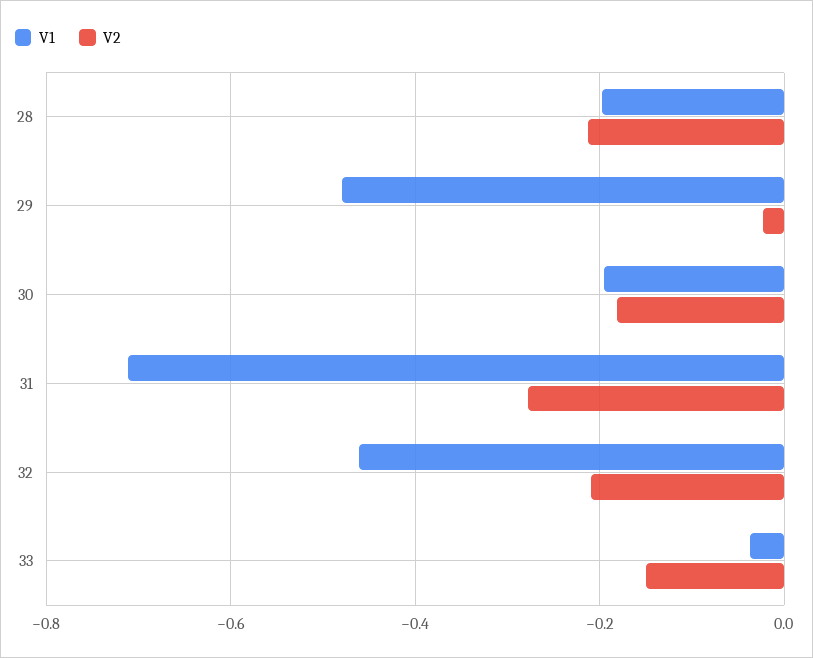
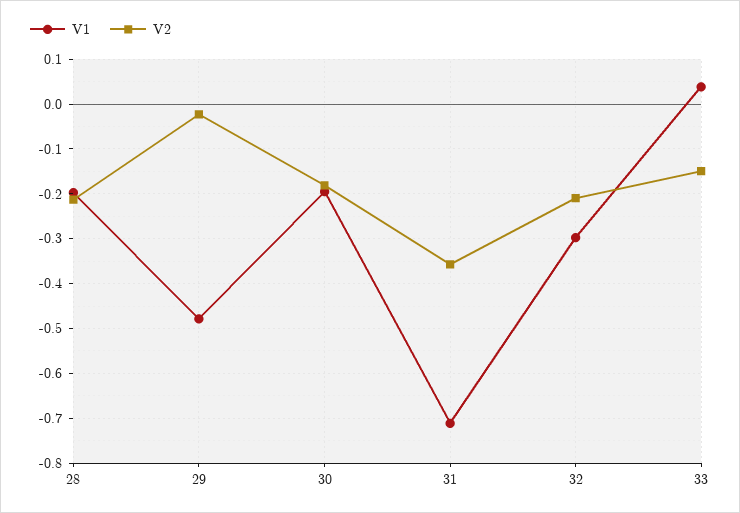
  {
    "V1": {
      "28": -0.2,
      "29": -0.48,
      "30": -0.2,
      "31": -0.72,
-     "32": -0.46,
+     "32": -0.3,
-     "33": -0.04
+     "33": 0.04
    },
    "V2": {
      "28": -0.22,
      "29": -0.02,
      "30": -0.18,
-     "31": -0.28,
+     "31": -0.36,
      "32": -0.2,
      "33": -0.14
    }
  }

